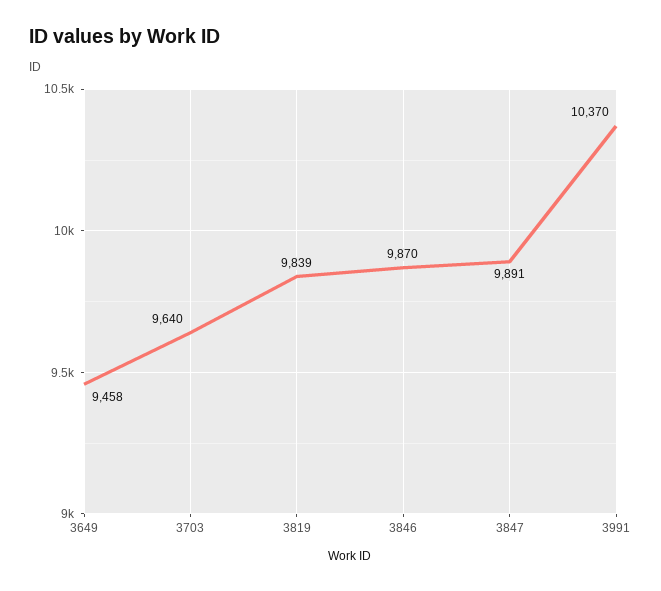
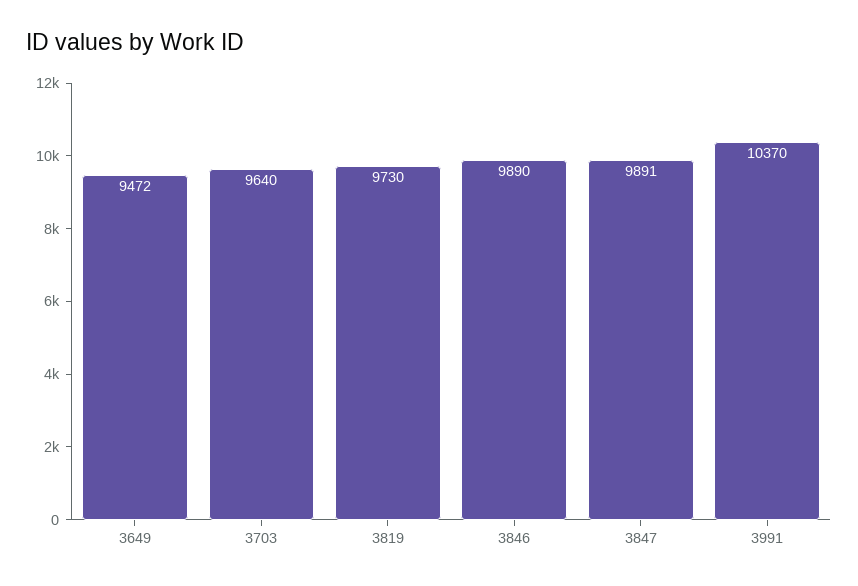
  {
-   "3649": 9458,
+   "3649": 9472,
    "3703": 9640,
-   "3819": 9839,
+   "3819": 9730,
-   "3846": 9870,
+   "3846": 9890,
    "3847": 9891,
    "3991": 10370
  }

